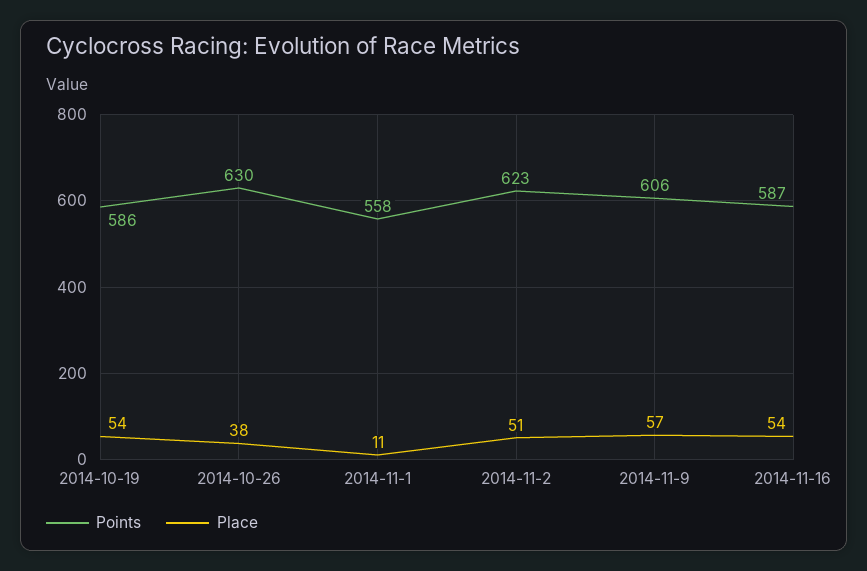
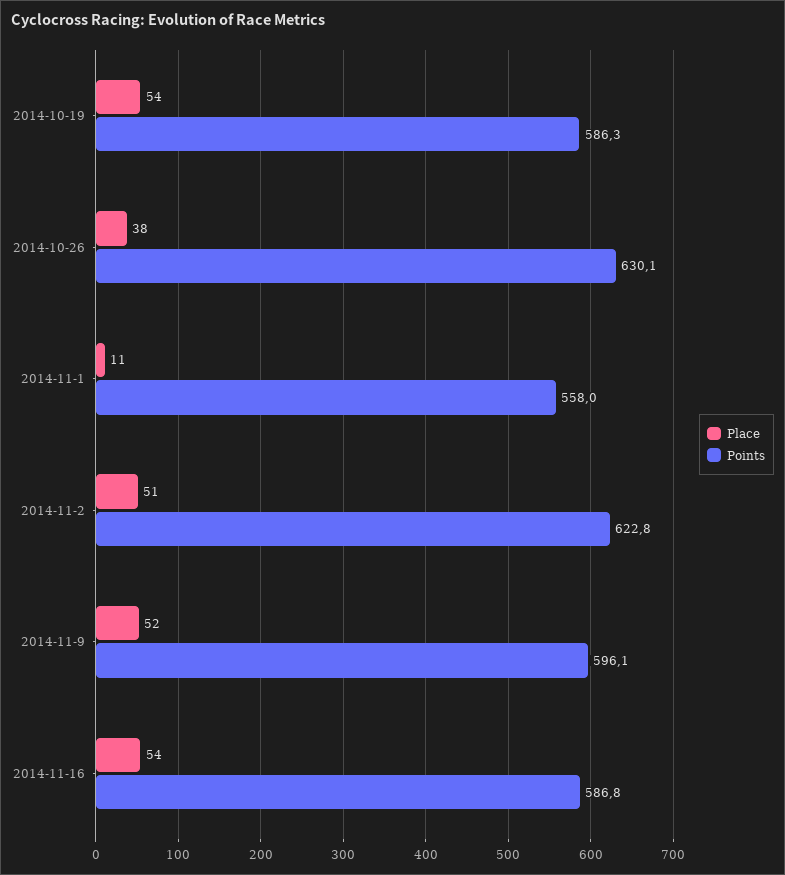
  {
    "Points": {
      "2014-10-19": 586.3,
      "2014-10-26": 630.1,
      "2014-11-1": 558,
      "2014-11-2": 622.8,
-     "2014-11-9": 606,
+     "2014-11-9": 596.1,
      "2014-11-16": 586.8
    },
    "Place": {
      "2014-10-19": 54,
      "2014-10-26": 38,
      "2014-11-1": 11,
      "2014-11-2": 51,
-     "2014-11-9": 57,
+     "2014-11-9": 52,
      "2014-11-16": 54
    }
  }

